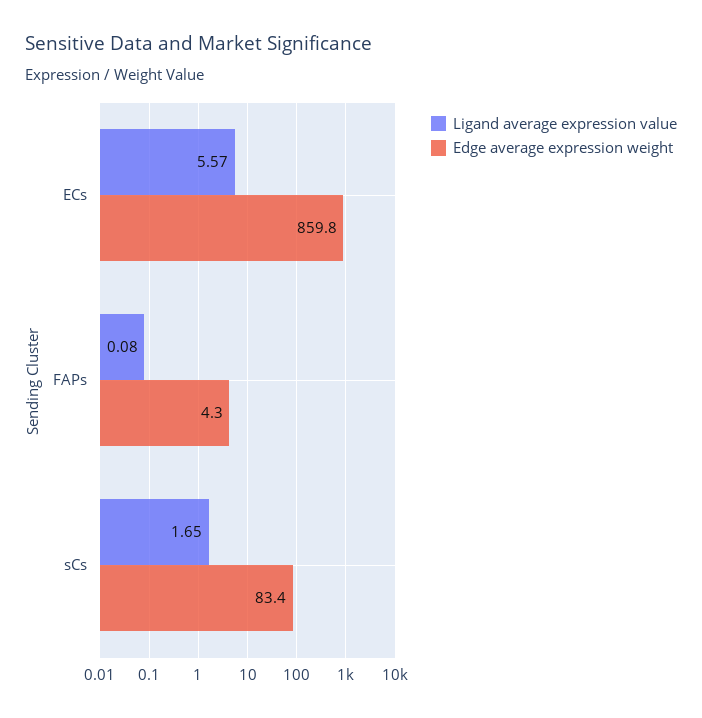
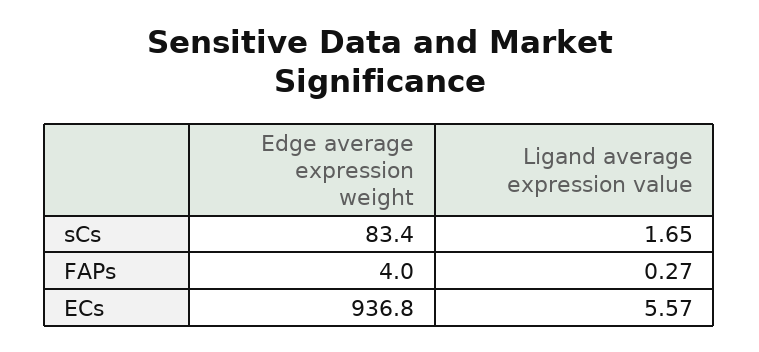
  {
    "Ligand average expression value": {
      "ECs": 5.57,
-     "FAPs": 0.08,
+     "FAPs": 0.27,
      "sCs": 1.65
    },
    "Edge average expression weight": {
-     "ECs": 859.8,
+     "ECs": 936.8,
-     "FAPs": 4.3,
+     "FAPs": 4,
      "sCs": 83.4
    }
  }

